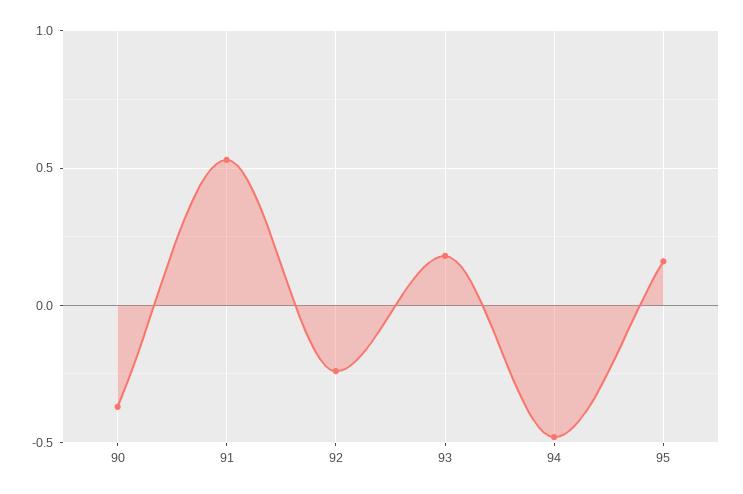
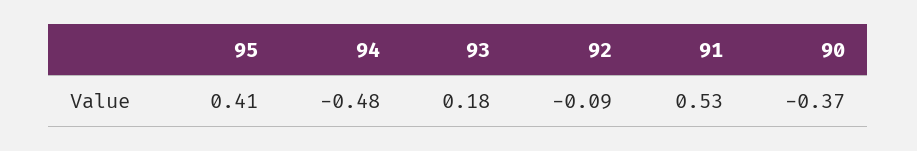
  {
    "90": -0.37,
    "91": 0.53,
-   "92": -0.25,
+   "92": -0.09,
    "93": 0.18,
    "94": -0.48,
-   "95": 0.15
+   "95": 0.41
  }

